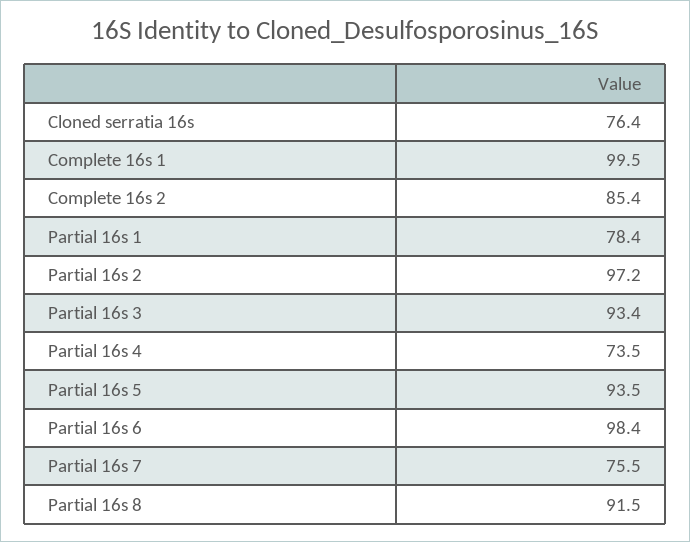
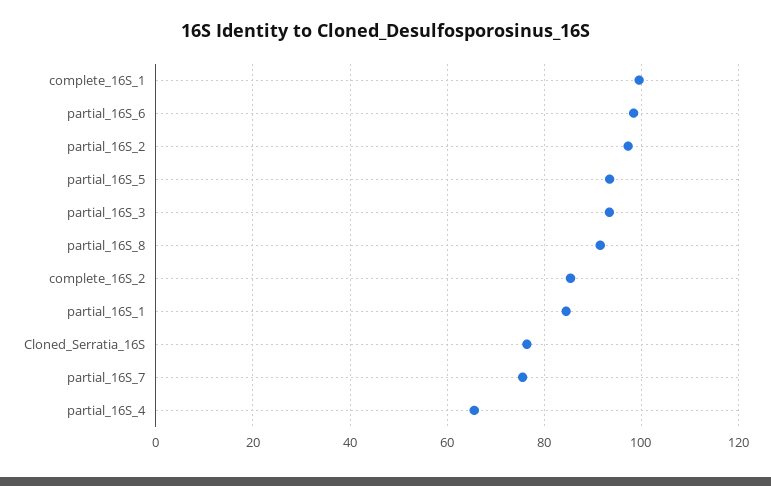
  {
    "Cloned serratia 16s": 76.4,
    "Complete 16s 1": 99.5,
    "Complete 16s 2": 85.4,
-   "Partial 16s 1": 78.4,
+   "Partial 16s 1": 84,
    "Partial 16s 2": 97.2,
    "Partial 16s 3": 93.4,
-   "Partial 16s 4": 73.5,
+   "Partial 16s 4": 66,
    "Partial 16s 5": 93.5,
    "Partial 16s 6": 98.4,
    "Partial 16s 7": 75.5,
    "Partial 16s 8": 91.5
  }

